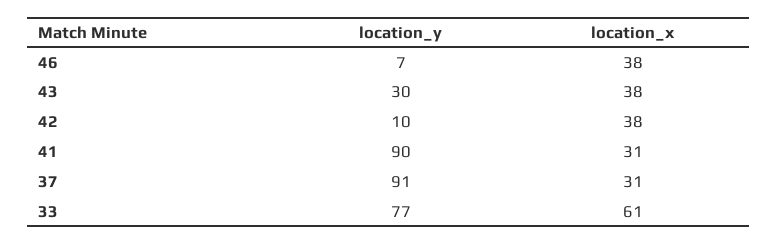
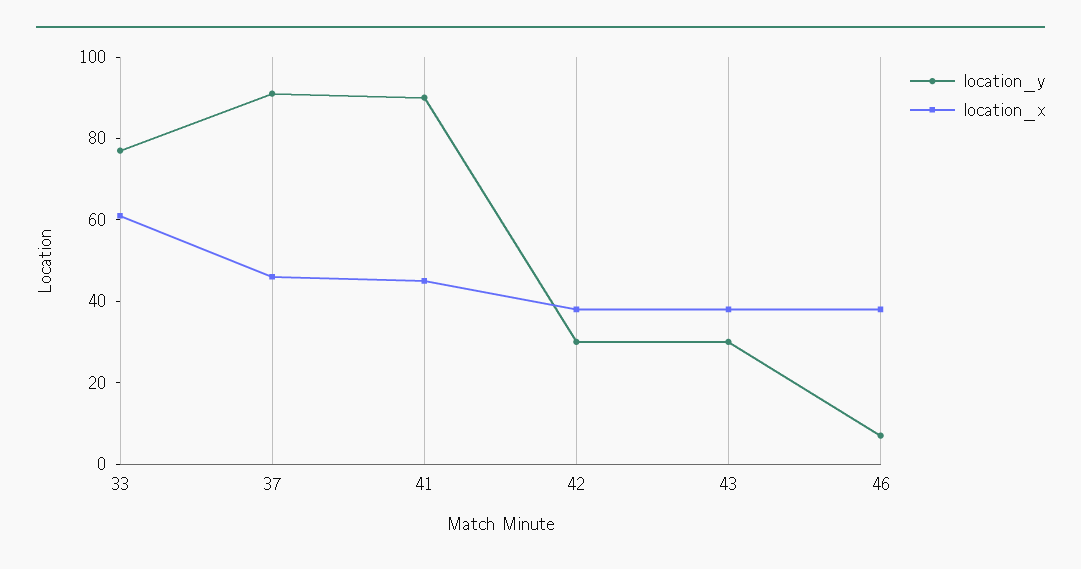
  {
    "location_y": {
      "46": 7,
      "43": 30,
-     "42": 10,
+     "42": 30,
      "41": 90,
      "37": 91,
      "33": 77
    },
    "location_x": {
      "46": 38,
      "43": 38,
      "42": 38,
-     "41": 31,
+     "41": 45,
-     "37": 31,
+     "37": 45,
      "33": 61
    }
  }

